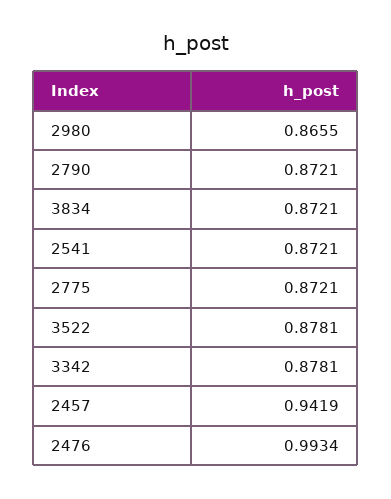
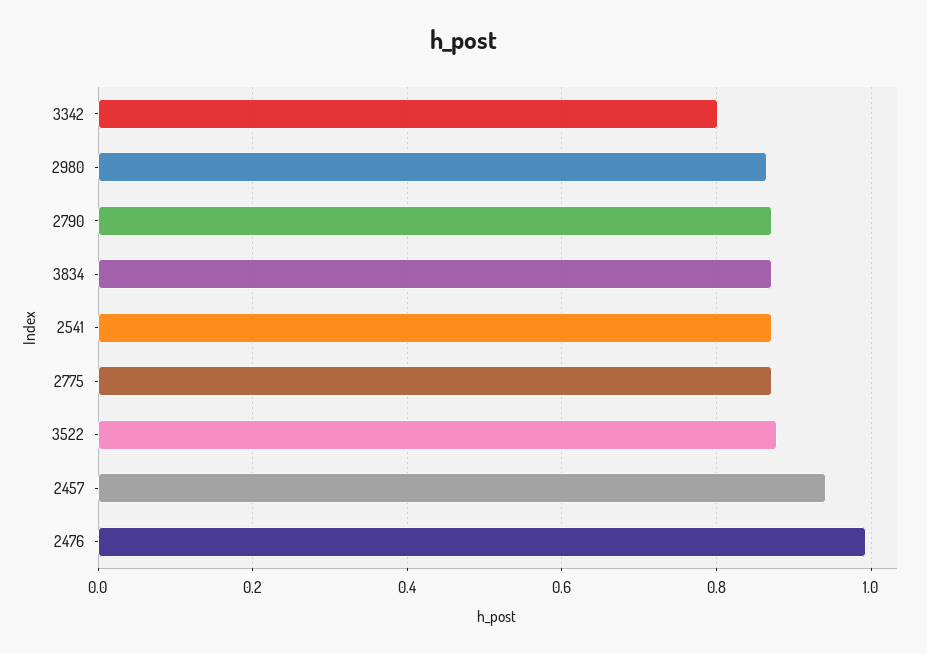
  {
    "2980": 0.8655,
    "2790": 0.8721,
    "3834": 0.8721,
    "2541": 0.8721,
    "2775": 0.8721,
    "3522": 0.8781,
-   "3342": 0.8781,
+   "3342": 0.8,
    "2457": 0.9419,
    "2476": 0.9934
  }

